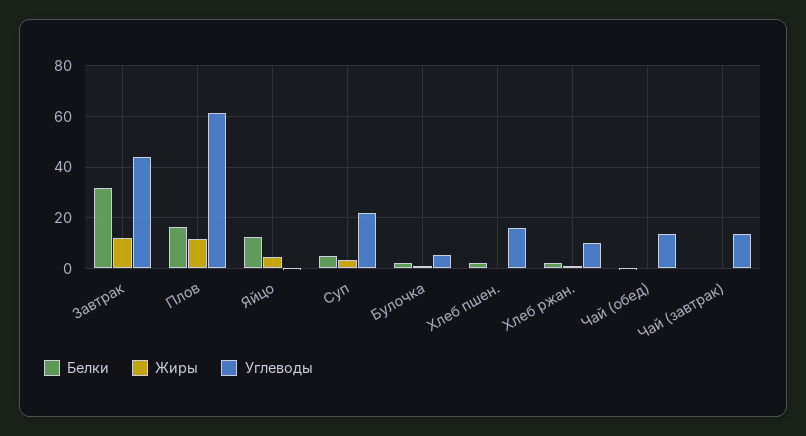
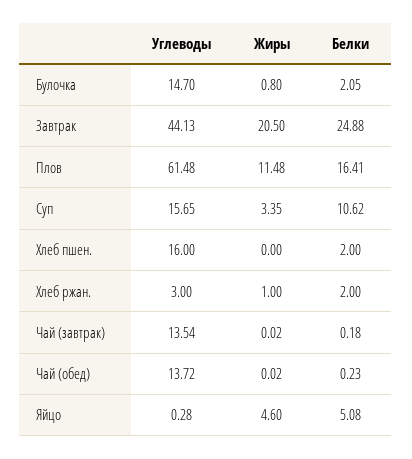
  {
    "Белки": {
-     "Завтрак": 32.5,
+     "Завтрак": 24.88,
      "Плов": 16.41,
-     "Яйцо": 12.5,
+     "Яйцо": 5.08,
-     "Суп": 5,
+     "Суп": 10.62,
      "Булочка": 2.05,
      "Хлеб пшен.": 2,
      "Хлеб ржан.": 2,
      "Чай (обед)": 0.23,
      "Чай (завтрак)": 0.18
    },
    "Жиры": {
-     "Завтрак": 12.5,
+     "Завтрак": 20.5,
      "Плов": 11.48,
      "Яйцо": 4.6,
      "Суп": 3.35,
      "Булочка": 0.8,
      "Хлеб пшен.": 0,
      "Хлеб ржан.": 1,
      "Чай (обед)": 0.02,
      "Чай (завтрак)": 0.02
    },
    "Углеводы": {
      "Завтрак": 44.13,
      "Плов": 61.48,
      "Яйцо": 0.28,
-     "Суп": 22.5,
+     "Суп": 15.65,
-     "Булочка": 5,
+     "Булочка": 14.7,
      "Хлеб пшен.": 16,
-     "Хлеб ржан.": 10,
+     "Хлеб ржан.": 3,
      "Чай (обед)": 13.72,
      "Чай (завтрак)": 13.54
    }
  }

